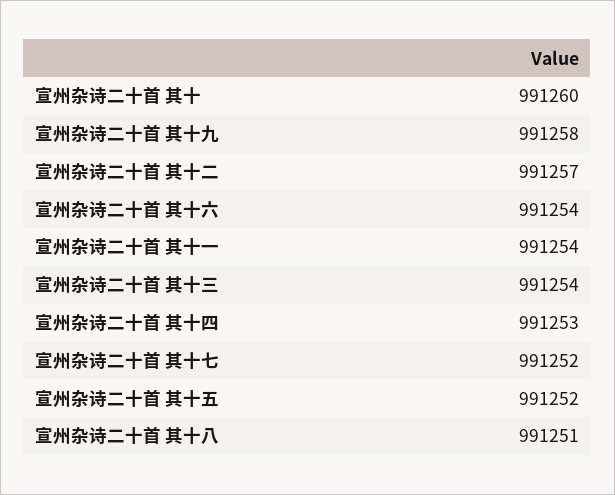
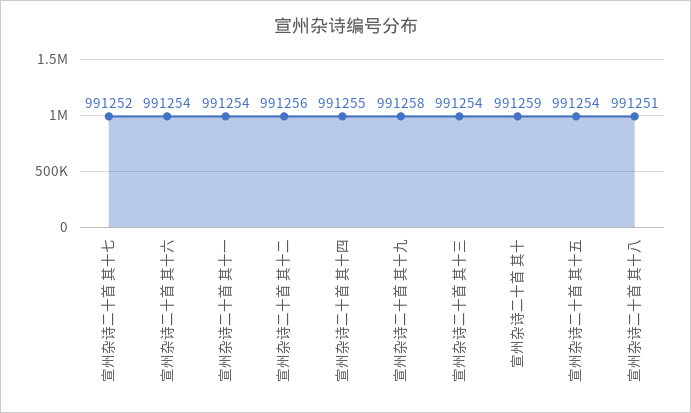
  {
-   "宣州杂诗二十首 其十": 991260,
+   "宣州杂诗二十首 其十": 991259,
    "宣州杂诗二十首 其十九": 991258,
-   "宣州杂诗二十首 其十二": 991257,
+   "宣州杂诗二十首 其十二": 991256,
    "宣州杂诗二十首 其十六": 991254,
    "宣州杂诗二十首 其十一": 991254,
    "宣州杂诗二十首 其十三": 991254,
-   "宣州杂诗二十首 其十四": 991253,
+   "宣州杂诗二十首 其十四": 991255,
    "宣州杂诗二十首 其十七": 991252,
-   "宣州杂诗二十首 其十五": 991252,
+   "宣州杂诗二十首 其十五": 991254,
    "宣州杂诗二十首 其十八": 991251
  }

